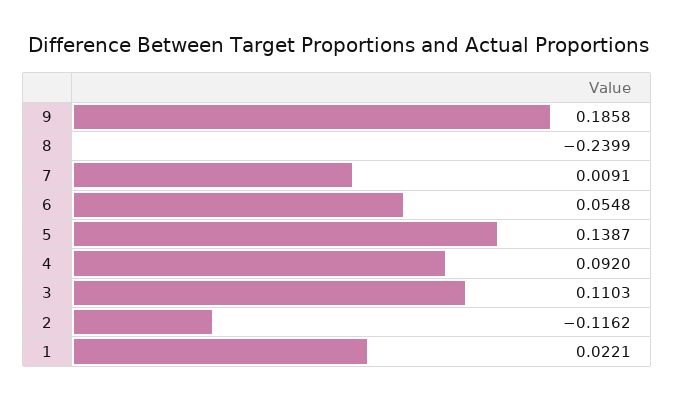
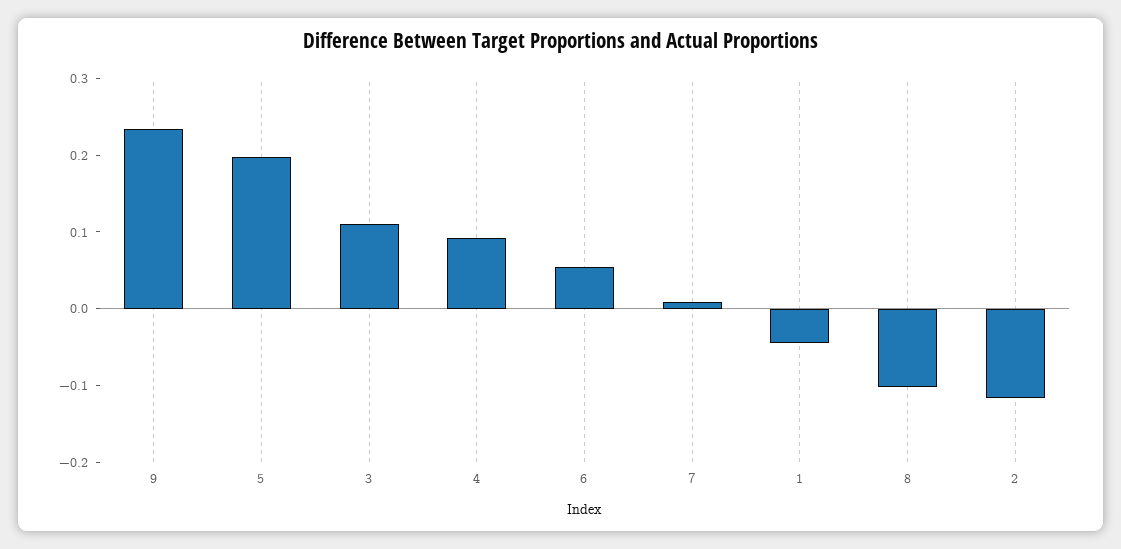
  {
-   "9": 0.1858,
+   "9": 0.24,
-   "8": -0.2399,
+   "8": -0.1,
    "7": 0.0091,
    "6": 0.0548,
-   "5": 0.1387,
+   "5": 0.2,
    "4": 0.092,
    "3": 0.1103,
    "2": -0.1162,
-   "1": 0.0221
+   "1": -0.04
  }

